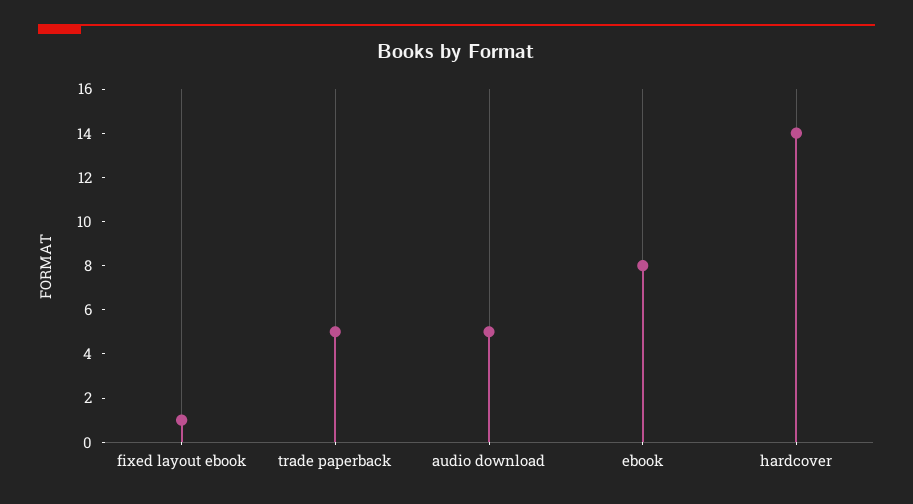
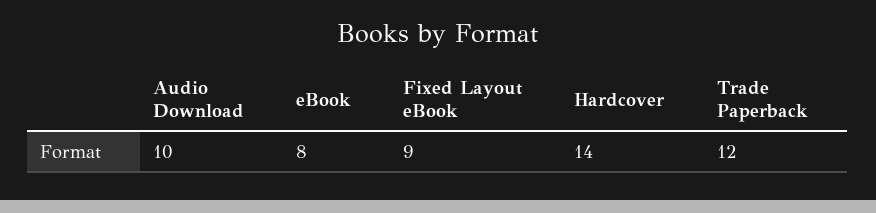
  {
-   "fixed layout ebook": 1,
+   "fixed layout ebook": 9,
-   "trade paperback": 5,
+   "trade paperback": 12,
-   "audio download": 5,
+   "audio download": 10,
    "ebook": 8,
    "hardcover": 14
  }

